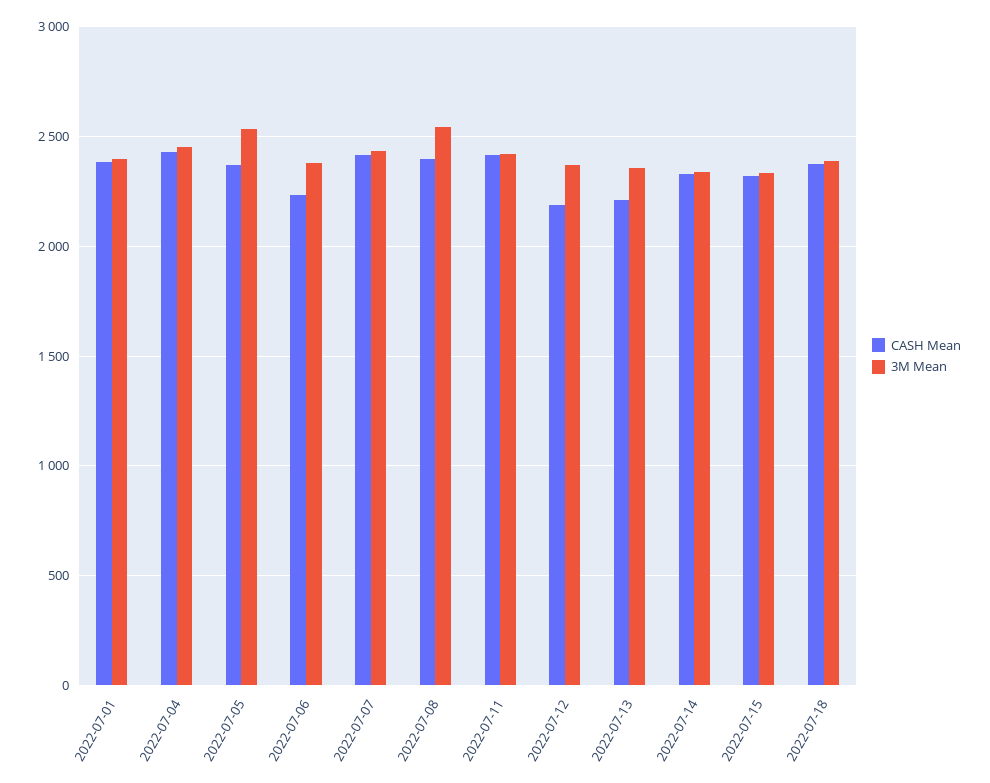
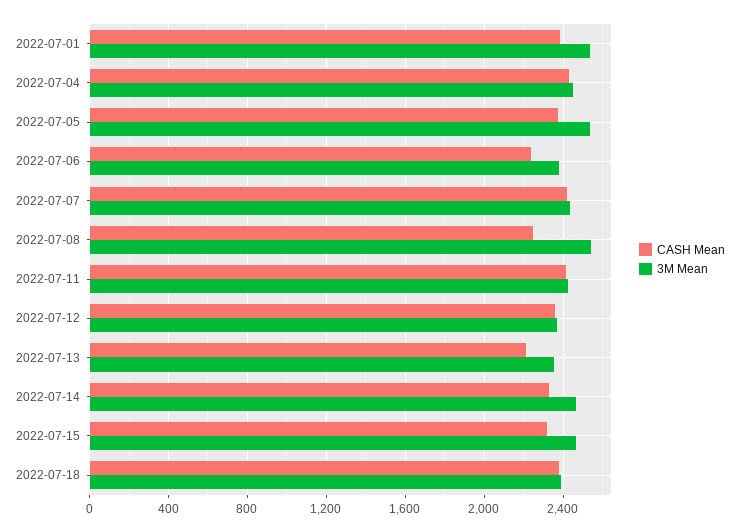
  {
    "CASH Mean": {
      "2022-07-01": 2400,
      "2022-07-04": 2450,
      "2022-07-05": 2350,
      "2022-07-06": 2250,
      "2022-07-07": 2400,
-     "2022-07-08": 2400,
+     "2022-07-08": 2250,
      "2022-07-11": 2400,
-     "2022-07-12": 2200,
+     "2022-07-12": 2350,
      "2022-07-13": 2200,
      "2022-07-14": 2350,
      "2022-07-15": 2300,
      "2022-07-18": 2400
    },
    "3M Mean": {
-     "2022-07-01": 2400,
+     "2022-07-01": 2550,
      "2022-07-04": 2450,
      "2022-07-05": 2550,
      "2022-07-06": 2400,
      "2022-07-07": 2450,
      "2022-07-08": 2550,
      "2022-07-11": 2400,
      "2022-07-12": 2350,
      "2022-07-13": 2350,
-     "2022-07-14": 2350,
+     "2022-07-14": 2450,
-     "2022-07-15": 2350,
+     "2022-07-15": 2450,
      "2022-07-18": 2400
    }
  }

